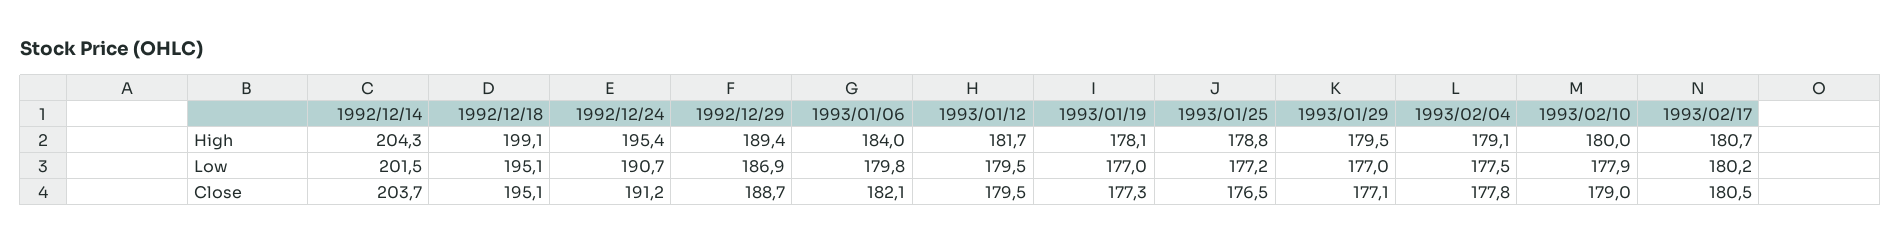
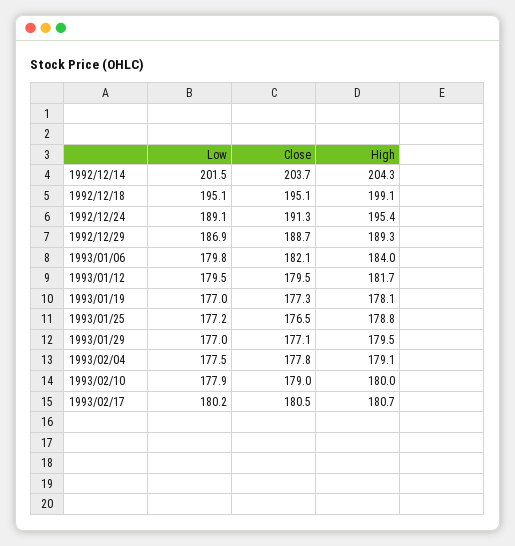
  {
    "1992/12/14": {
      "High": 204.3,
      "Low": 201.5,
      "Close": 203.7
    },
    "1992/12/18": {
      "High": 199.1,
      "Low": 195.1,
      "Close": 195.1
    },
    "1992/12/24": {
      "High": 195.4,
-     "Low": 190.7,
+     "Low": 189.1,
-     "Close": 191.2
+     "Close": 191.3
    },
    "1992/12/29": {
-     "High": 189.4,
+     "High": 189.3,
      "Low": 186.9,
      "Close": 188.7
    },
    "1993/01/06": {
      "High": 184,
      "Low": 179.8,
      "Close": 182.1
    },
    "1993/01/12": {
      "High": 181.7,
      "Low": 179.5,
      "Close": 179.5
    },
    "1993/01/19": {
      "High": 178.1,
      "Low": 177,
      "Close": 177.3
    },
    "1993/01/25": {
      "High": 178.8,
      "Low": 177.2,
      "Close": 176.5
    },
    "1993/01/29": {
      "High": 179.5,
      "Low": 177,
      "Close": 177.1
    },
    "1993/02/04": {
      "High": 179.1,
      "Low": 177.5,
      "Close": 177.8
    },
    "1993/02/10": {
      "High": 180,
      "Low": 177.9,
      "Close": 179
    },
    "1993/02/17": {
      "High": 180.7,
      "Low": 180.2,
      "Close": 180.5
    }
  }

